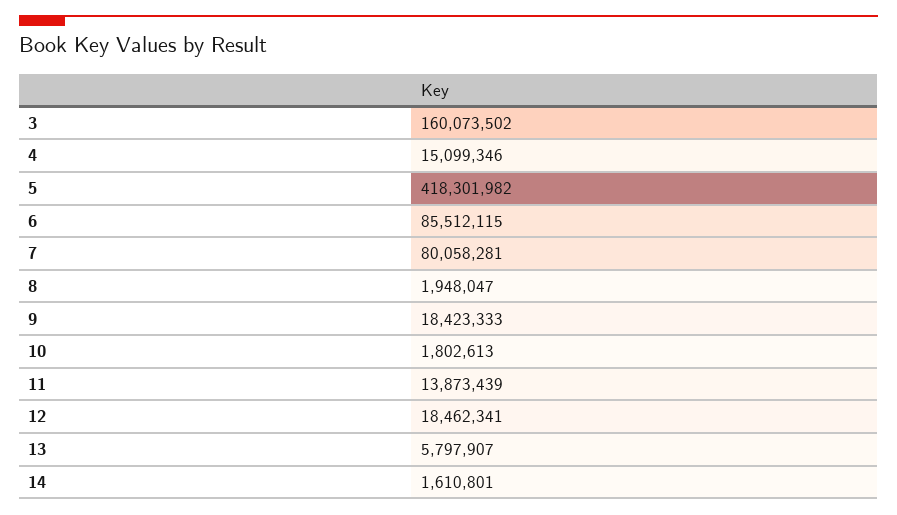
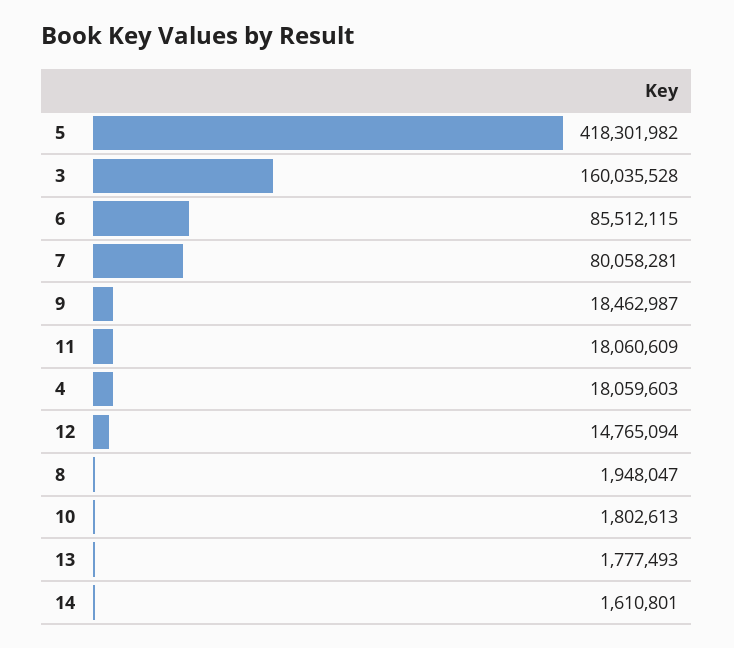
  {
-   "3": 160073502,
+   "3": 160035528,
-   "4": 15099346,
+   "4": 18059603,
    "5": 418301982,
    "6": 85512115,
    "7": 80058281,
    "8": 1948047,
-   "9": 18423333,
+   "9": 18462987,
    "10": 1802613,
-   "11": 13873439,
+   "11": 18060609,
-   "12": 18462341,
+   "12": 14765094,
-   "13": 5797907,
+   "13": 1777493,
    "14": 1610801
  }

